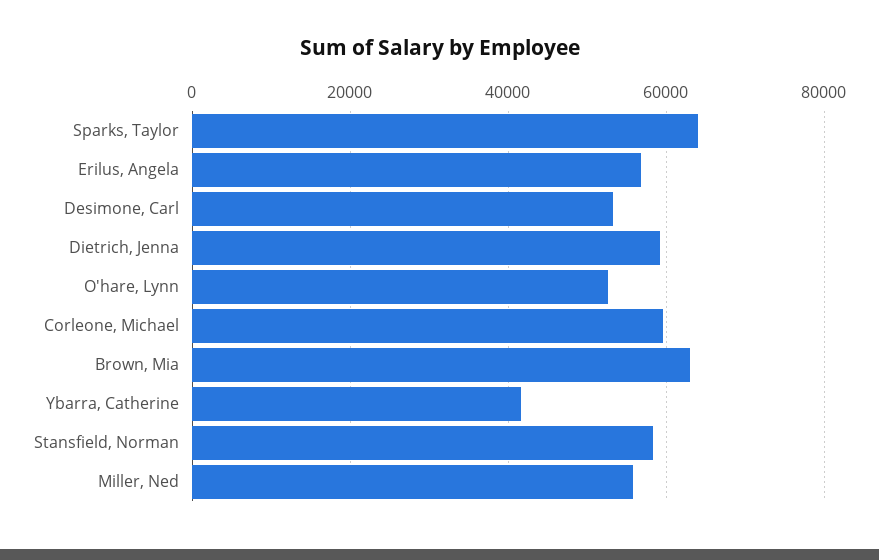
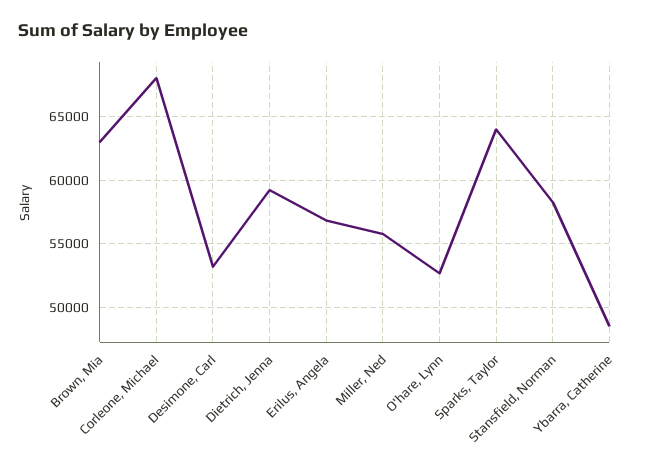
  {
    "Sparks, Taylor": 64000,
    "Erilus, Angela": 57000,
    "Desimone, Carl": 53000,
    "Dietrich, Jenna": 59000,
    "O'hare, Lynn": 52500,
-   "Corleone, Michael": 60000,
+   "Corleone, Michael": 68000,
    "Brown, Mia": 63000,
-   "Ybarra, Catherine": 42000,
+   "Ybarra, Catherine": 48500,
    "Stansfield, Norman": 58500,
    "Miller, Ned": 56000
  }

